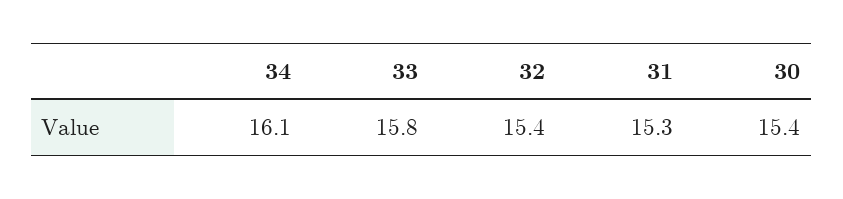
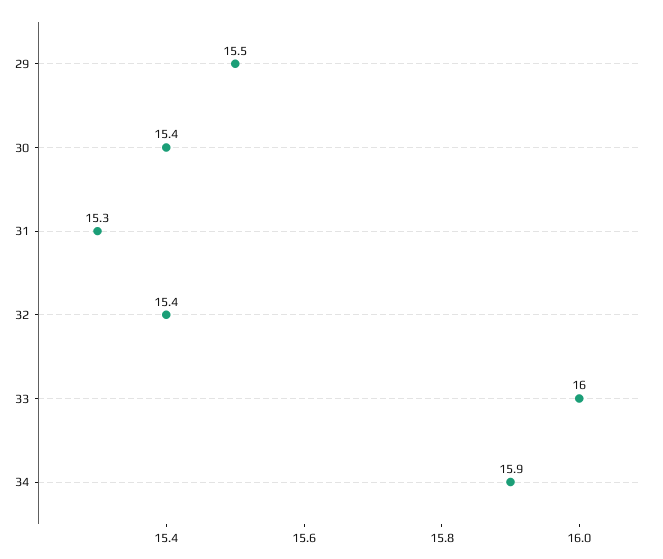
  {
-   "34": 16.1,
+   "34": 15.9,
-   "33": 15.8,
+   "33": 16,
    "32": 15.4,
    "31": 15.3,
-   "30": 15.4
+   "30": 15.4,
+   "29": 15.5
  }

